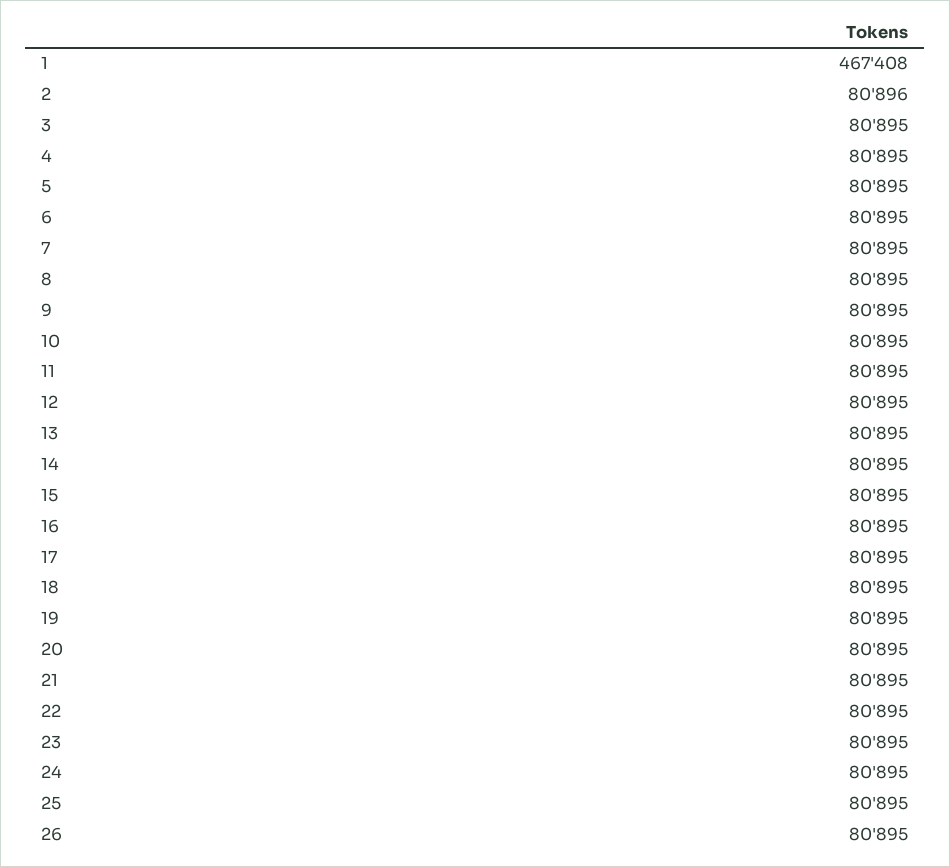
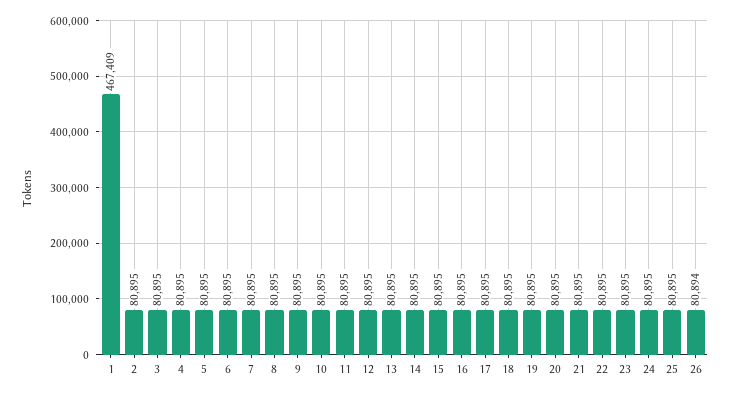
  {
-   "1": 467408,
+   "1": 467409,
-   "2": 80896,
+   "2": 80895,
    "3": 80895,
    "4": 80895,
    "5": 80895,
    "6": 80895,
    "7": 80895,
    "8": 80895,
    "9": 80895,
    "10": 80895,
    "11": 80895,
    "12": 80895,
    "13": 80895,
    "14": 80895,
    "15": 80895,
    "16": 80895,
    "17": 80895,
    "18": 80895,
    "19": 80895,
    "20": 80895,
    "21": 80895,
    "22": 80895,
    "23": 80895,
    "24": 80895,
    "25": 80895,
-   "26": 80895
+   "26": 80894
  }

